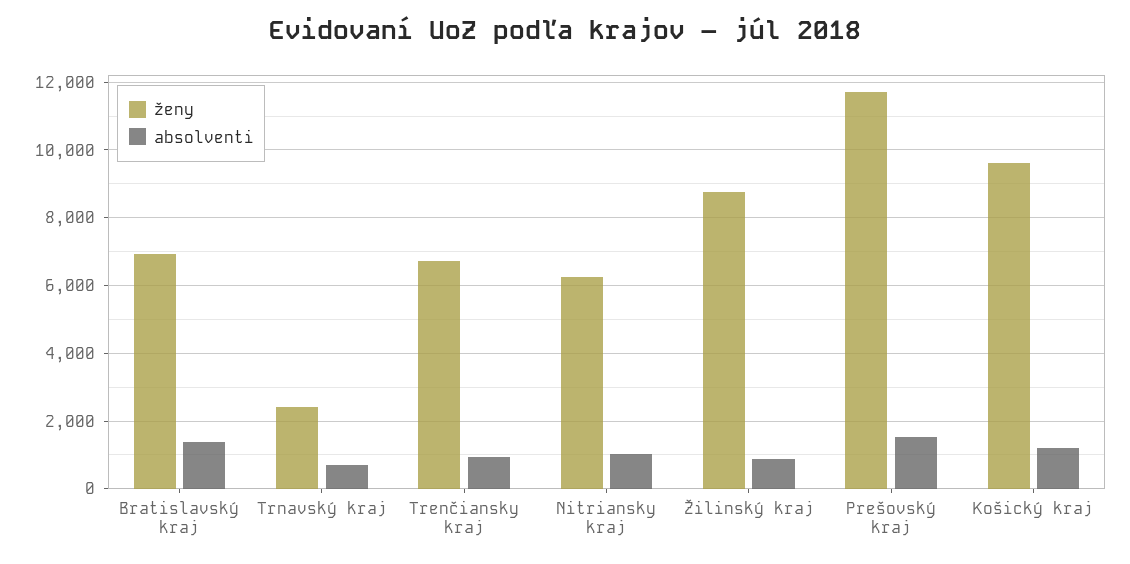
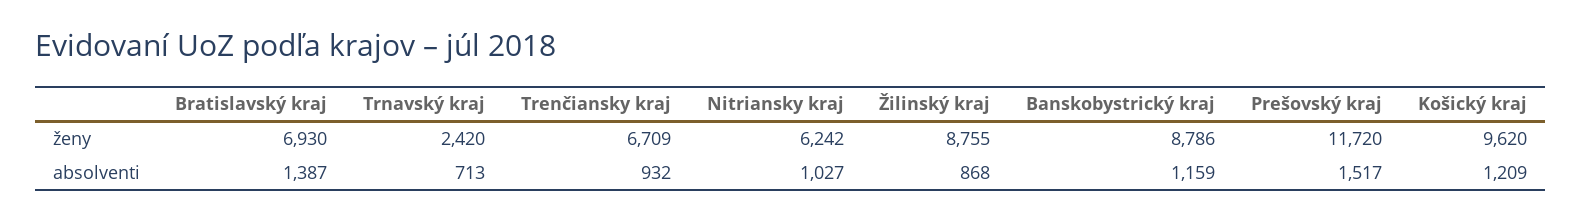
  {
    "ženy": {
      "Bratislavský kraj": 6930,
      "Trnavský kraj": 2420,
      "Trenčiansky kraj": 6709,
      "Nitriansky kraj": 6242,
      "Žilinský kraj": 8755,
      "Prešovský kraj": 11720,
-     "Košický kraj": 9620
+     "Košický kraj": 9620,
+     "Banskobystrický kraj": 8786
    },
    "absolventi": {
      "Bratislavský kraj": 1387,
      "Trnavský kraj": 713,
      "Trenčiansky kraj": 932,
      "Nitriansky kraj": 1027,
      "Žilinský kraj": 868,
      "Prešovský kraj": 1517,
-     "Košický kraj": 1209
+     "Košický kraj": 1209,
+     "Banskobystrický kraj": 1159
    }
  }

